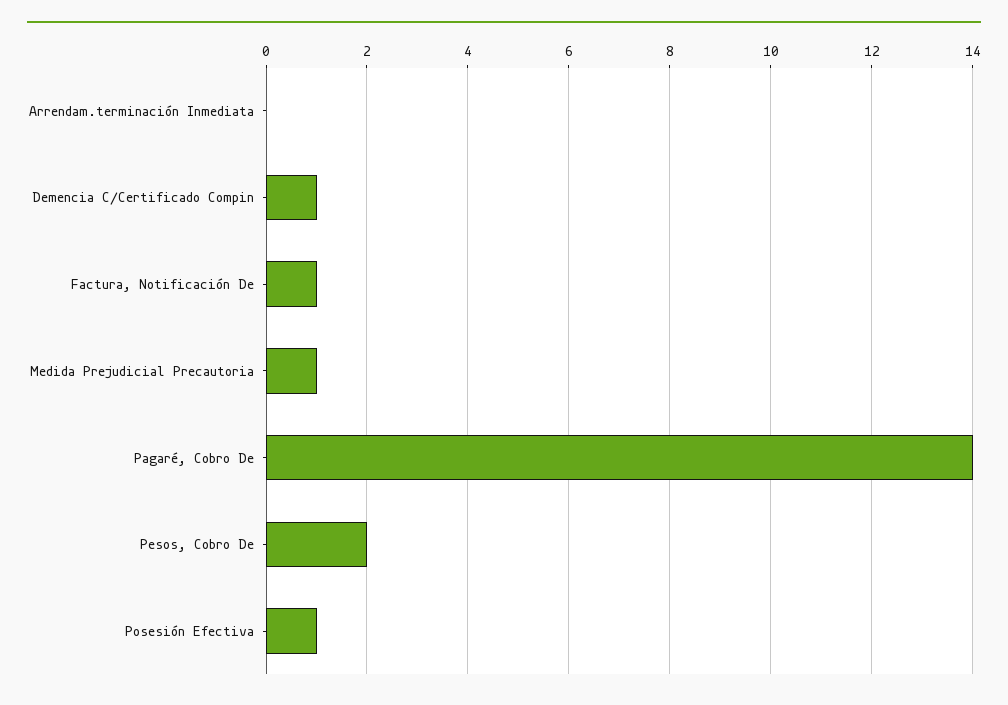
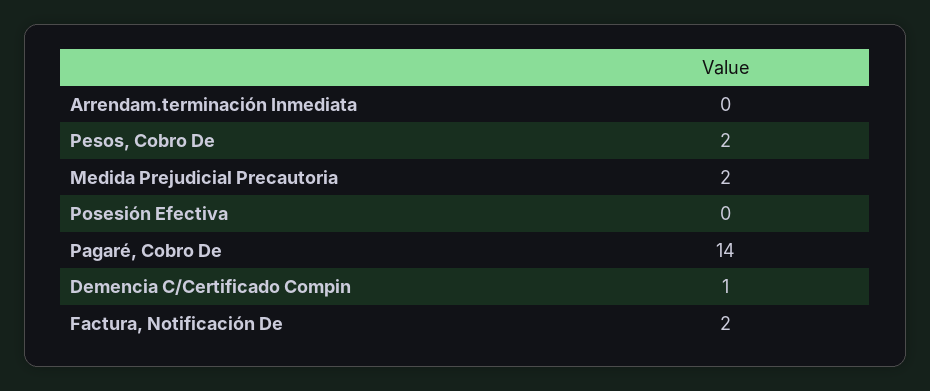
  {
    "Arrendam.terminación Inmediata": 0,
    "Demencia C/Certificado Compin": 1,
-   "Factura, Notificación De": 1,
+   "Factura, Notificación De": 2,
-   "Medida Prejudicial Precautoria": 1,
+   "Medida Prejudicial Precautoria": 2,
    "Pagaré, Cobro De": 14,
    "Pesos, Cobro De": 2,
-   "Posesión Efectiva": 1
+   "Posesión Efectiva": 0
  }

